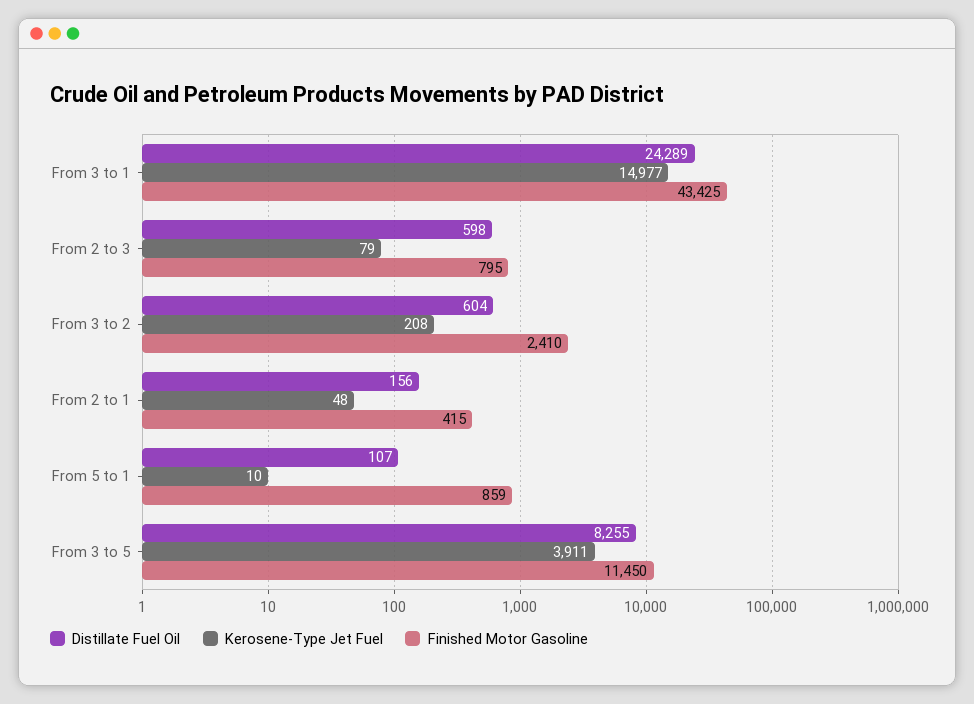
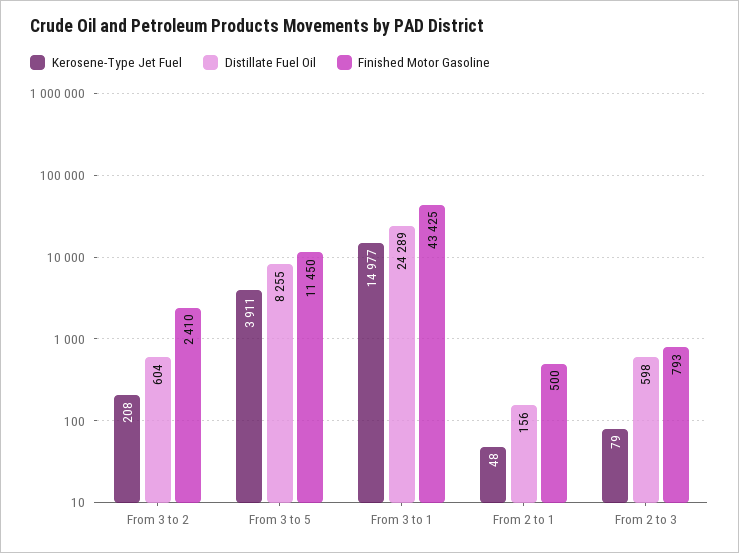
  {
    "Distillate Fuel Oil": {
      "From 3 to 1": 24289,
      "From 2 to 3": 598,
      "From 3 to 2": 604,
      "From 2 to 1": 156,
-     "From 5 to 1": 107,
      "From 3 to 5": 8255
    },
    "Kerosene-Type Jet Fuel": {
      "From 3 to 1": 14977,
      "From 2 to 3": 79,
      "From 3 to 2": 208,
      "From 2 to 1": 48,
-     "From 5 to 1": 10,
      "From 3 to 5": 3911
    },
    "Finished Motor Gasoline": {
      "From 3 to 1": 43425,
-     "From 2 to 3": 795,
+     "From 2 to 3": 793,
      "From 3 to 2": 2410,
-     "From 2 to 1": 415,
+     "From 2 to 1": 500,
-     "From 5 to 1": 859,
      "From 3 to 5": 11450
    }
  }

